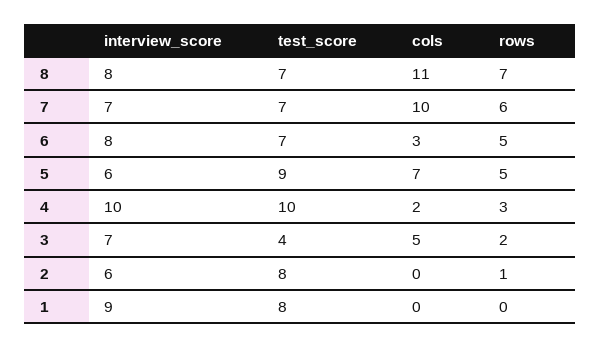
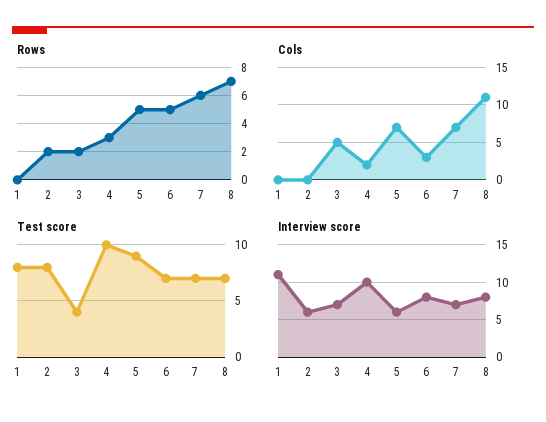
  {
    "interview_score": {
      "8": 8,
      "7": 7,
      "6": 8,
      "5": 6,
      "4": 10,
      "3": 7,
      "2": 6,
-     "1": 9
+     "1": 11
    },
    "test_score": {
      "8": 7,
      "7": 7,
      "6": 7,
      "5": 9,
      "4": 10,
      "3": 4,
      "2": 8,
      "1": 8
    },
    "cols": {
      "8": 11,
-     "7": 10,
+     "7": 7,
      "6": 3,
      "5": 7,
      "4": 2,
      "3": 5,
      "2": 0,
      "1": 0
    },
    "rows": {
      "8": 7,
      "7": 6,
      "6": 5,
      "5": 5,
      "4": 3,
      "3": 2,
-     "2": 1,
+     "2": 2,
      "1": 0
    }
  }

